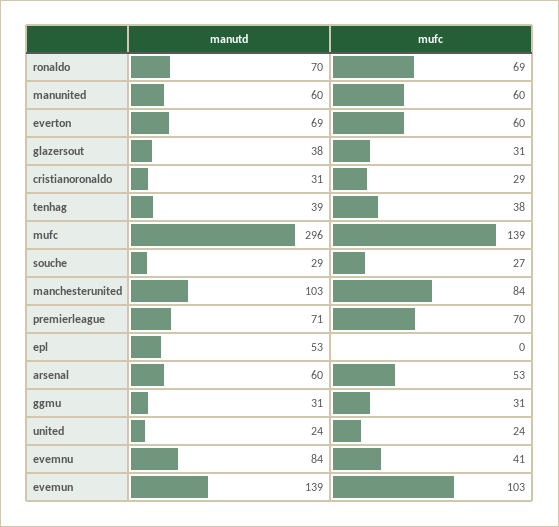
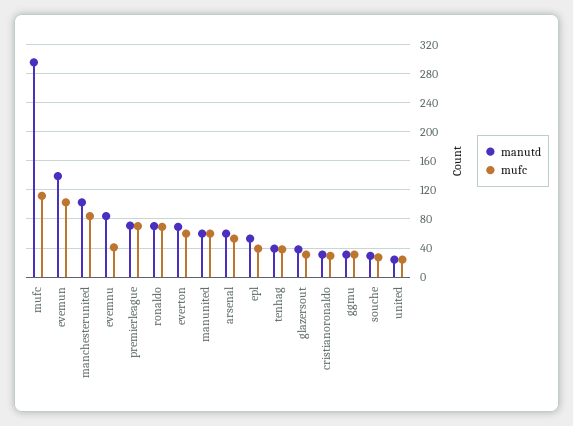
  {
    "manutd": {
      "ronaldo": 70,
      "manunited": 60,
      "everton": 69,
      "glazersout": 38,
      "cristianoronaldo": 31,
      "tenhag": 39,
      "mufc": 296,
      "souche": 29,
      "manchesterunited": 103,
      "premierleague": 71,
      "epl": 53,
      "arsenal": 60,
      "ggmu": 31,
      "united": 24,
      "evemnu": 84,
      "evemun": 139
    },
    "mufc": {
      "ronaldo": 69,
      "manunited": 60,
      "everton": 60,
      "glazersout": 31,
      "cristianoronaldo": 29,
      "tenhag": 38,
-     "mufc": 139,
+     "mufc": 110,
      "souche": 27,
      "manchesterunited": 84,
      "premierleague": 70,
-     "epl": 0,
+     "epl": 40,
      "arsenal": 53,
      "ggmu": 31,
      "united": 24,
      "evemnu": 41,
      "evemun": 103
    }
  }

